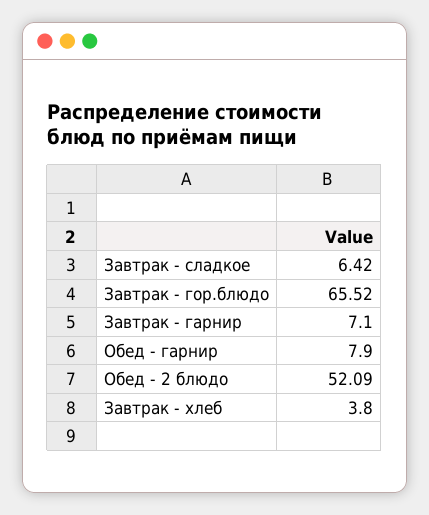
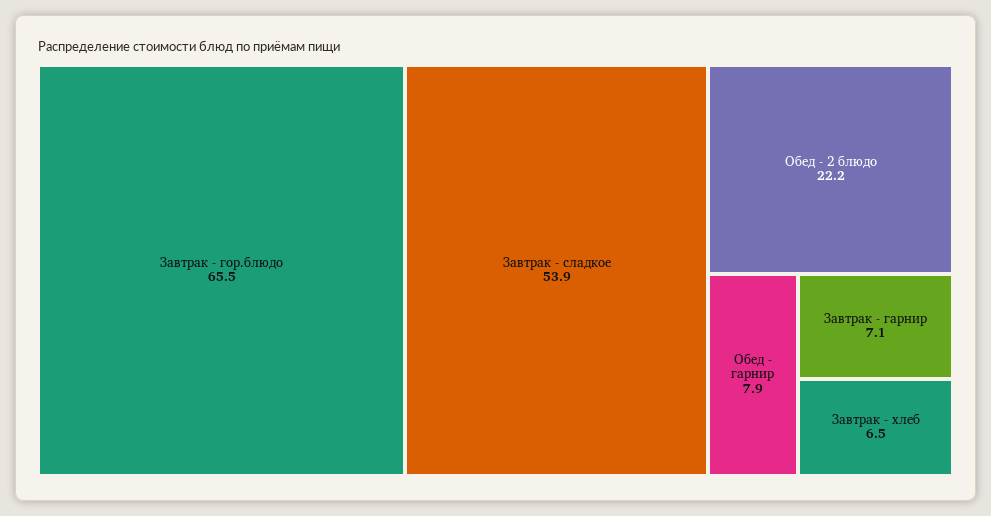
  {
-   "Завтрак - сладкое": 6.42,
+   "Завтрак - сладкое": 53.9,
    "Завтрак - гор.блюдо": 65.52,
    "Завтрак - гарнир": 7.1,
    "Обед - гарнир": 7.9,
-   "Обед - 2 блюдо": 52.09,
+   "Обед - 2 блюдо": 22.2,
-   "Завтрак - хлеб": 3.8
+   "Завтрак - хлеб": 6.5
  }

